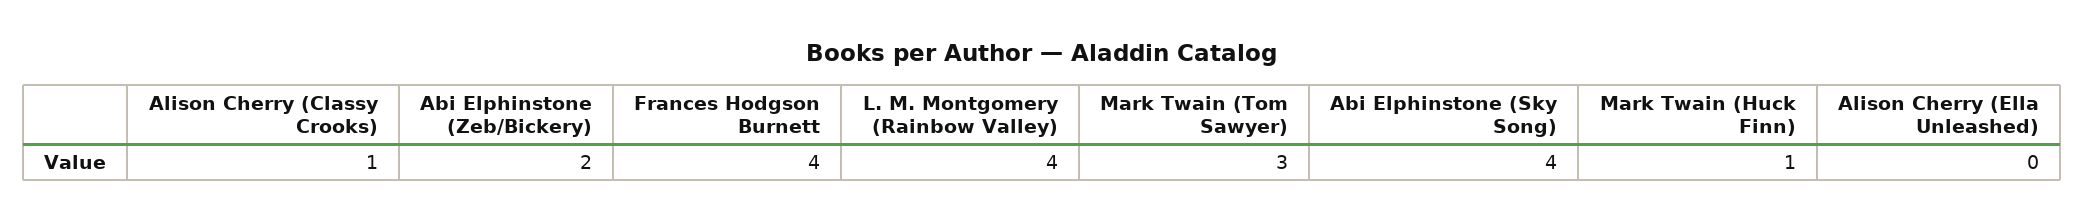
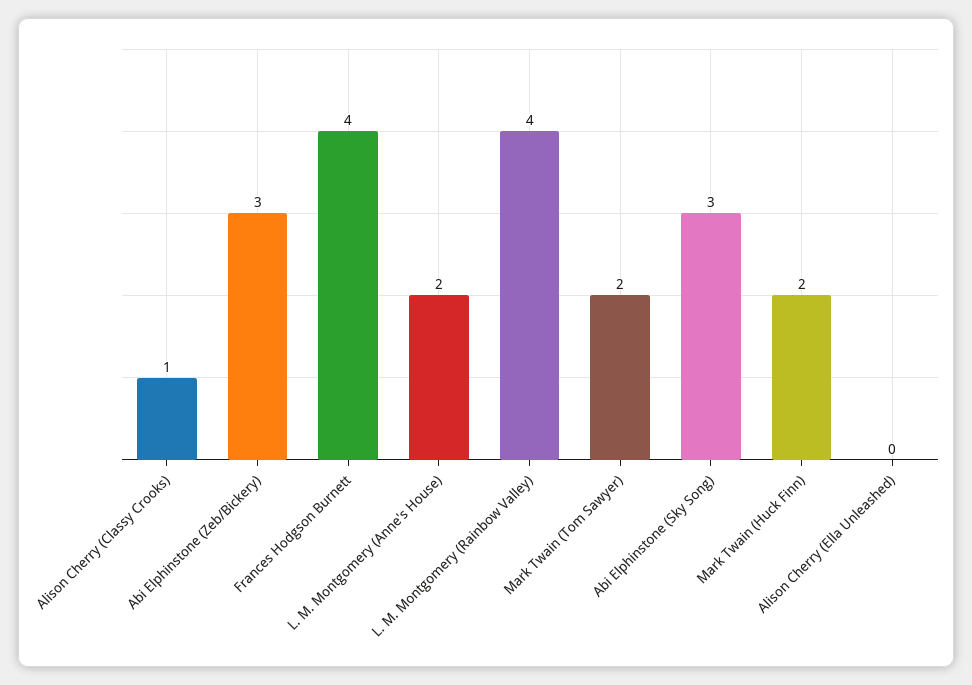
  {
    "Alison Cherry (Classy Crooks)": 1,
-   "Abi Elphinstone (Zeb/Bickery)": 2,
+   "Abi Elphinstone (Zeb/Bickery)": 3,
    "Frances Hodgson Burnett": 4,
    "L. M. Montgomery (Rainbow Valley)": 4,
-   "Mark Twain (Tom Sawyer)": 3,
+   "Mark Twain (Tom Sawyer)": 2,
-   "Abi Elphinstone (Sky Song)": 4,
+   "Abi Elphinstone (Sky Song)": 3,
-   "Mark Twain (Huck Finn)": 1,
+   "Mark Twain (Huck Finn)": 2,
-   "Alison Cherry (Ella Unleashed)": 0
+   "Alison Cherry (Ella Unleashed)": 0,
+   "L. M. Montgomery (Anne's House)": 2
  }

